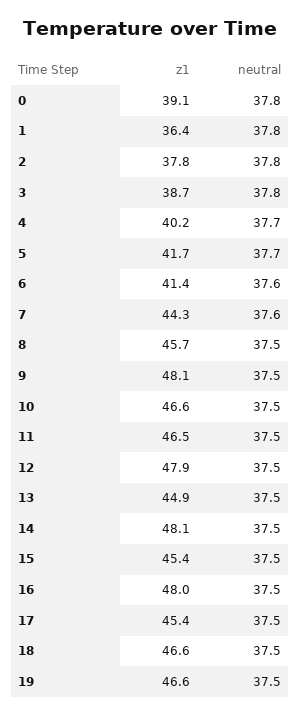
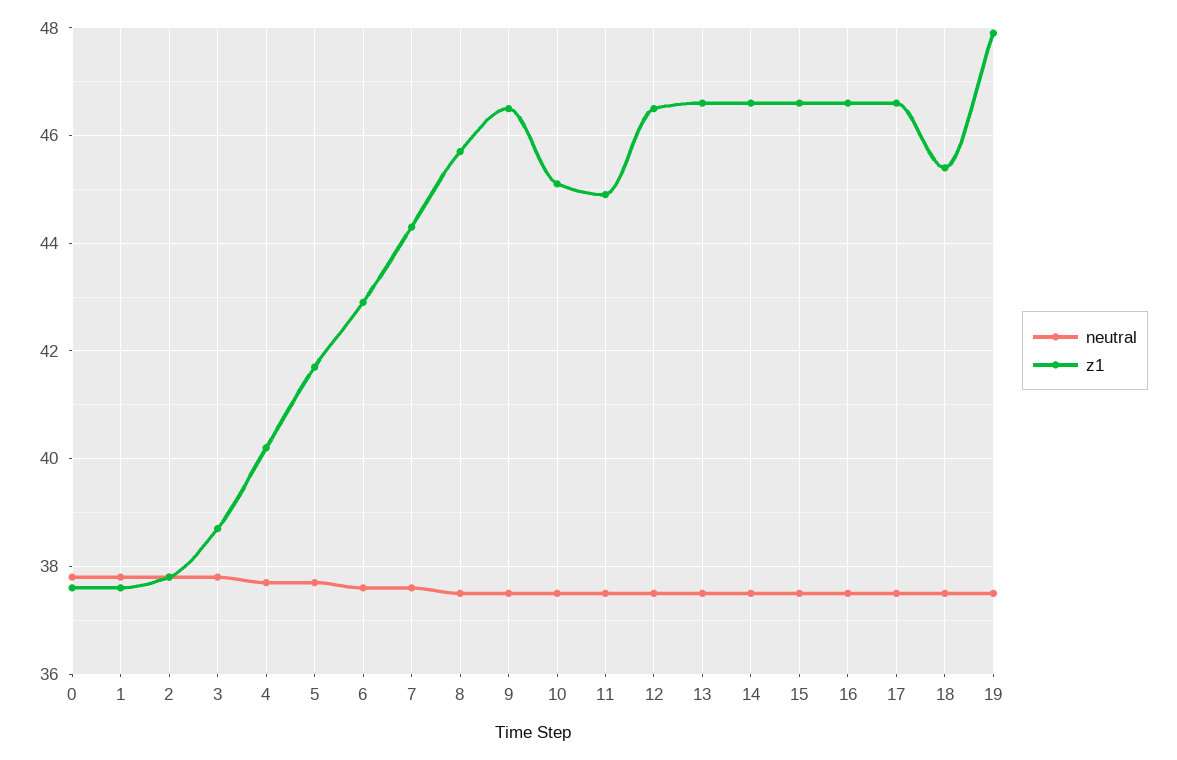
  {
    "z1": {
-     "0": 39.1,
+     "0": 37.5,
-     "1": 36.4,
+     "1": 37.5,
      "2": 37.8,
      "3": 38.7,
      "4": 40.2,
      "5": 41.7,
-     "6": 41.4,
+     "6": 43,
      "7": 44.3,
      "8": 45.7,
-     "9": 48.1,
+     "9": 46.5,
-     "10": 46.6,
+     "10": 45,
-     "11": 46.5,
+     "11": 45,
-     "12": 47.9,
+     "12": 46.5,
-     "13": 44.9,
+     "13": 46.5,
-     "14": 48.1,
+     "14": 46.5,
-     "15": 45.4,
+     "15": 46.5,
-     "16": 48,
+     "16": 46.5,
-     "17": 45.4,
+     "17": 46.5,
-     "18": 46.6,
+     "18": 45.5,
-     "19": 46.6
+     "19": 48
    },
    "neutral": {
      "0": 37.8,
      "1": 37.8,
      "2": 37.8,
      "3": 37.8,
      "4": 37.7,
      "5": 37.7,
      "6": 37.6,
      "7": 37.6,
      "8": 37.5,
      "9": 37.5,
      "10": 37.5,
      "11": 37.5,
      "12": 37.5,
      "13": 37.5,
      "14": 37.5,
      "15": 37.5,
      "16": 37.5,
      "17": 37.5,
      "18": 37.5,
      "19": 37.5
    }
  }

